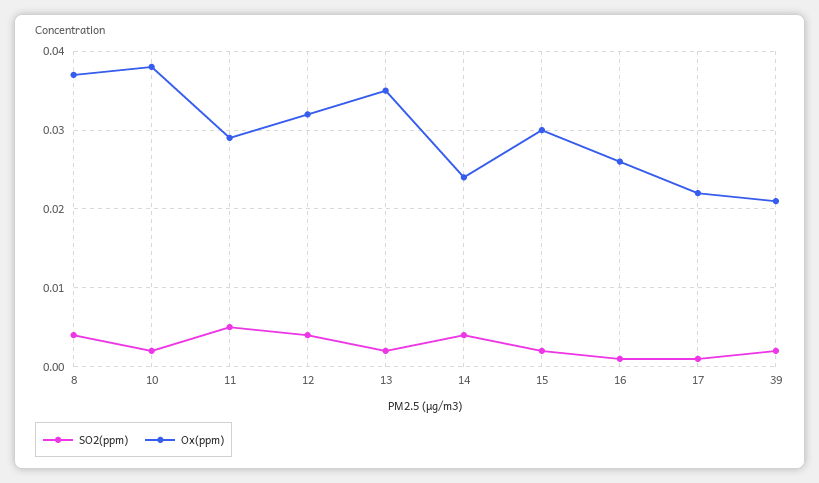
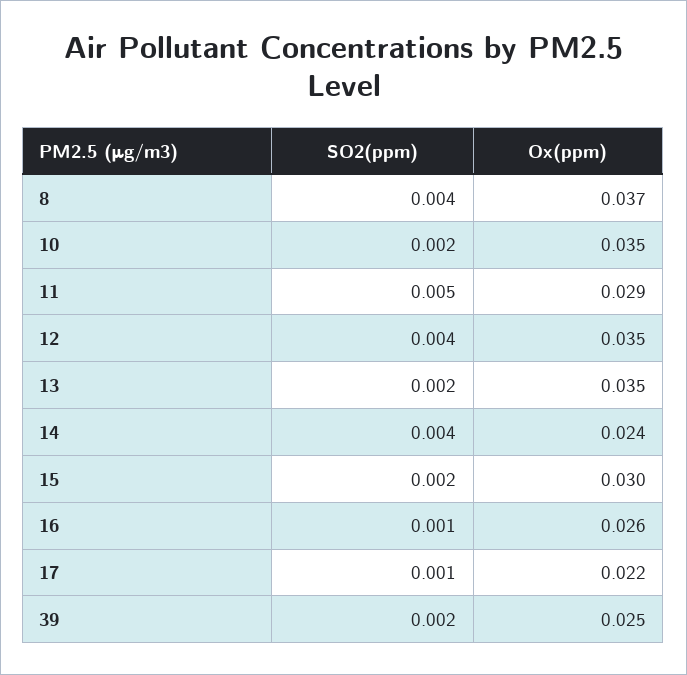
  {
    "SO2(ppm)": {
      "8": 0.004,
      "10": 0.002,
      "11": 0.005,
      "12": 0.004,
      "13": 0.002,
      "14": 0.004,
      "15": 0.002,
      "16": 0.001,
      "17": 0.001,
      "39": 0.002
    },
    "Ox(ppm)": {
      "8": 0.037,
-     "10": 0.038,
+     "10": 0.035,
      "11": 0.029,
-     "12": 0.032,
+     "12": 0.035,
      "13": 0.035,
      "14": 0.024,
      "15": 0.03,
      "16": 0.026,
      "17": 0.022,
-     "39": 0.021
+     "39": 0.025
    }
  }

